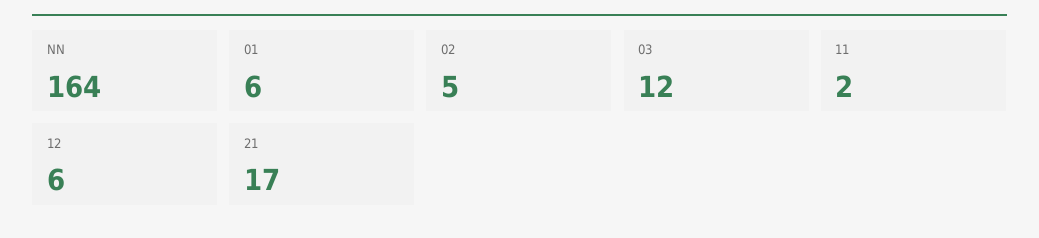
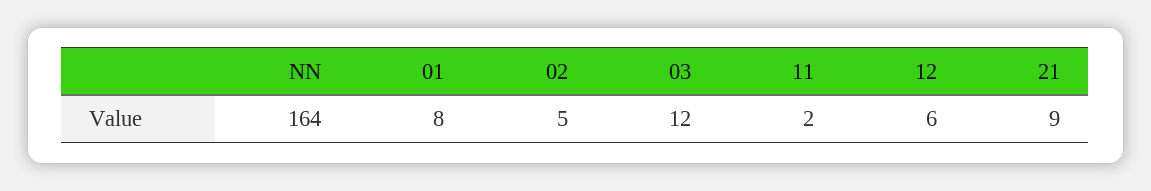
  {
    "NN": 164,
-   "01": 6,
+   "01": 8,
    "02": 5,
    "03": 12,
    "11": 2,
    "12": 6,
-   "21": 17
+   "21": 9
  }

